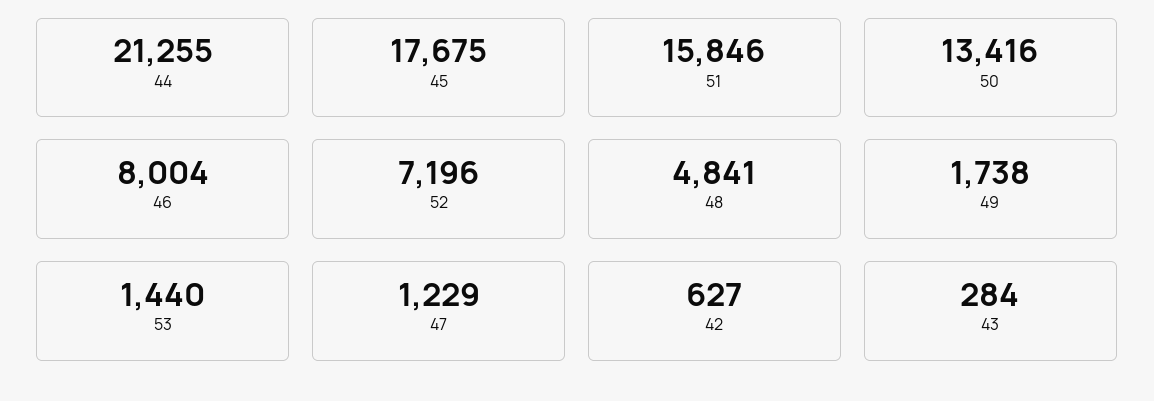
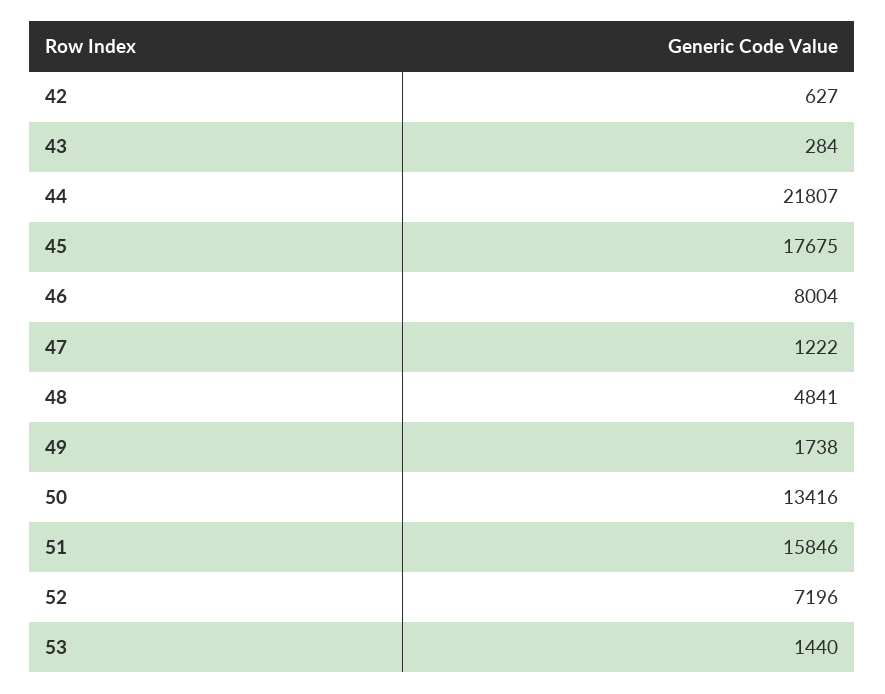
  {
-   "44": 21255,
+   "44": 21807,
    "45": 17675,
    "51": 15846,
    "50": 13416,
    "46": 8004,
    "52": 7196,
    "48": 4841,
    "49": 1738,
    "53": 1440,
-   "47": 1229,
+   "47": 1222,
    "42": 627,
    "43": 284
  }

